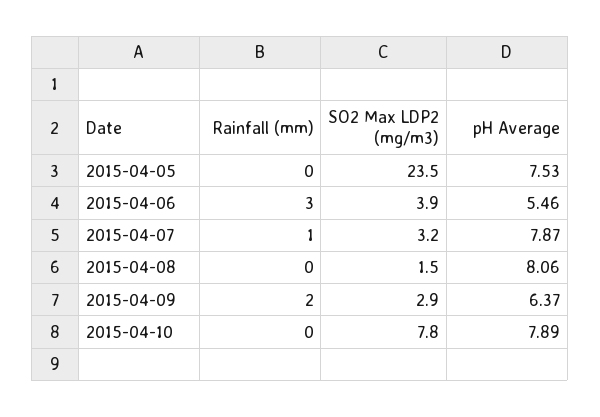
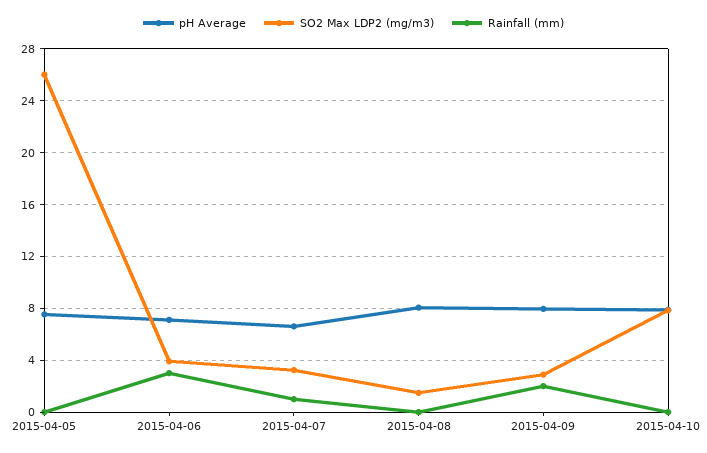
  {
    "Rainfall (mm)": {
      "2015-04-05": 0,
      "2015-04-06": 3,
      "2015-04-07": 1,
      "2015-04-08": 0,
      "2015-04-09": 2,
      "2015-04-10": 0
    },
    "SO2 Max LDP2 (mg/m3)": {
-     "2015-04-05": 23.5,
+     "2015-04-05": 26,
      "2015-04-06": 3.9,
      "2015-04-07": 3.2,
      "2015-04-08": 1.5,
      "2015-04-09": 2.9,
      "2015-04-10": 7.8
    },
    "pH Average": {
      "2015-04-05": 7.53,
-     "2015-04-06": 5.46,
+     "2015-04-06": 7,
-     "2015-04-07": 7.87,
+     "2015-04-07": 6.5,
      "2015-04-08": 8.06,
-     "2015-04-09": 6.37,
+     "2015-04-09": 8,
      "2015-04-10": 7.89
    }
  }

